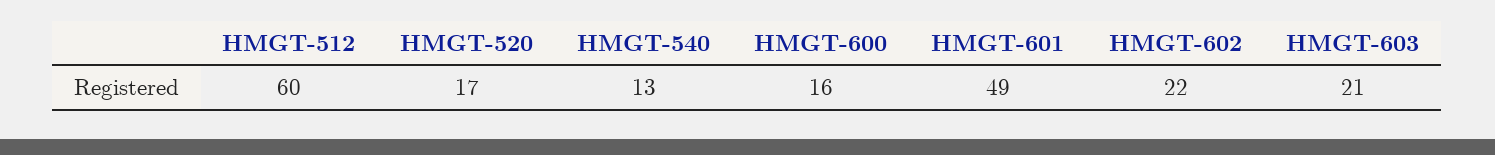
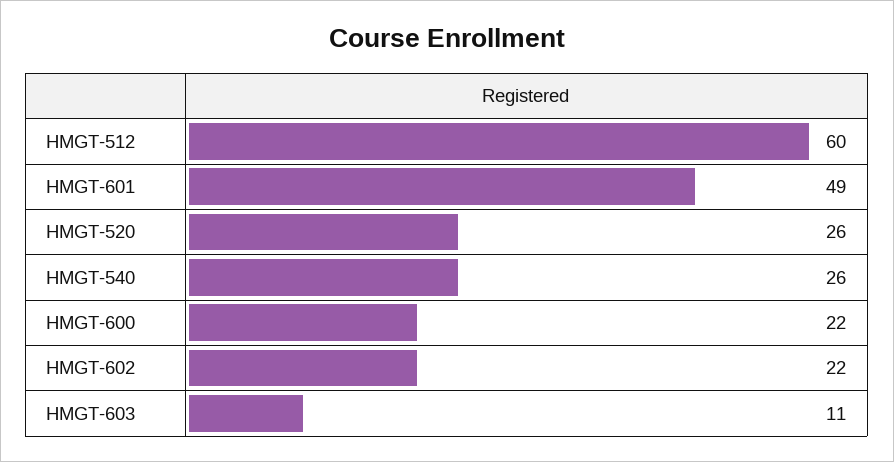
  {
    "HMGT-512": 60,
-   "HMGT-520": 17,
+   "HMGT-520": 26,
-   "HMGT-540": 13,
+   "HMGT-540": 26,
-   "HMGT-600": 16,
+   "HMGT-600": 22,
    "HMGT-601": 49,
    "HMGT-602": 22,
-   "HMGT-603": 21
+   "HMGT-603": 11
  }

